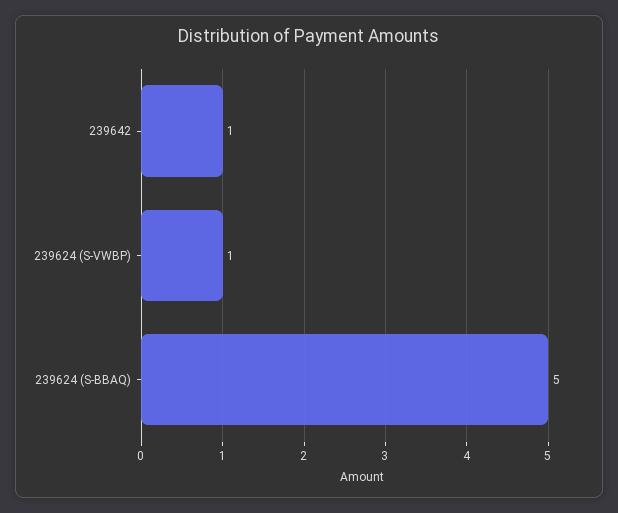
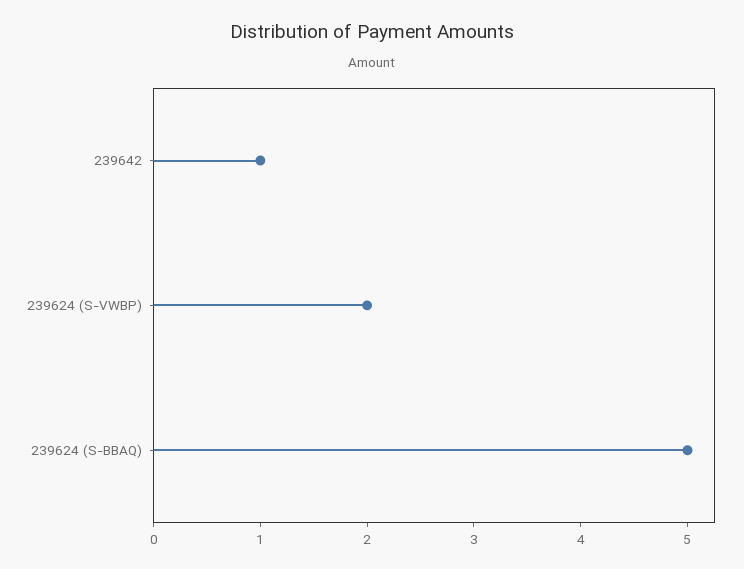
  {
    "239642": 1,
-   "239624 (S-VWBP)": 1,
+   "239624 (S-VWBP)": 2,
    "239624 (S-BBAQ)": 5
  }

